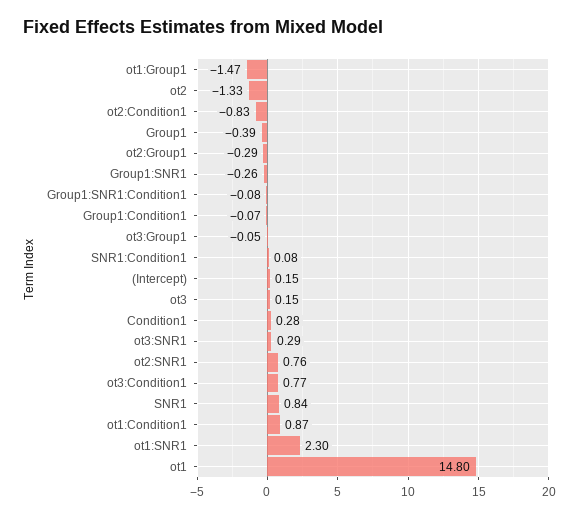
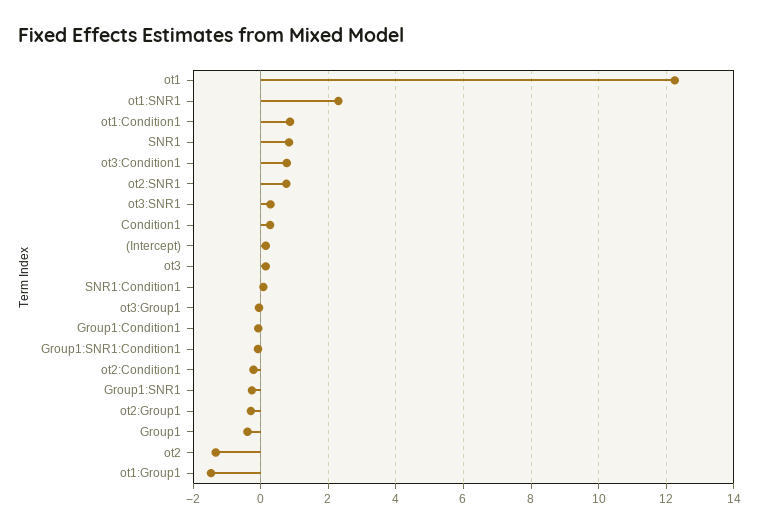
  {
    "ot1:Group1": -1.47,
    "ot2": -1.33,
-   "ot2:Condition1": -0.83,
+   "ot2:Condition1": -0.2,
    "Group1": -0.39,
    "ot2:Group1": -0.29,
    "Group1:SNR1": -0.26,
    "Group1:SNR1:Condition1": -0.08,
    "Group1:Condition1": -0.07,
    "ot3:Group1": -0.05,
    "SNR1:Condition1": 0.08,
    "(Intercept)": 0.15,
    "ot3": 0.15,
    "Condition1": 0.28,
    "ot3:SNR1": 0.29,
    "ot2:SNR1": 0.76,
    "ot3:Condition1": 0.77,
    "SNR1": 0.84,
    "ot1:Condition1": 0.87,
    "ot1:SNR1": 2.3,
-   "ot1": 14.8
+   "ot1": 12.2
  }

